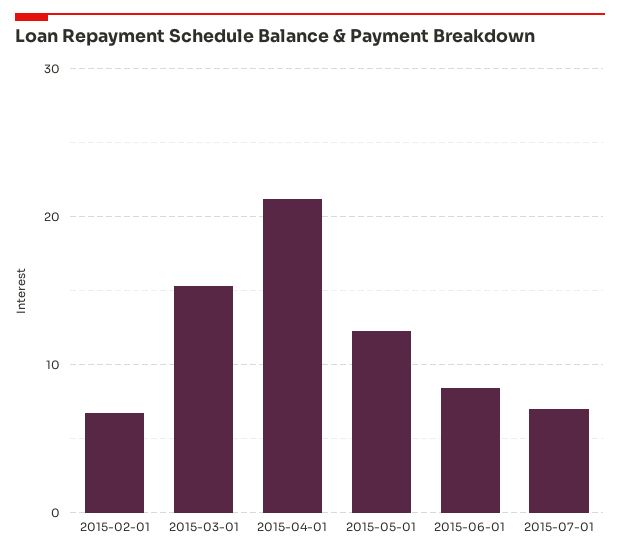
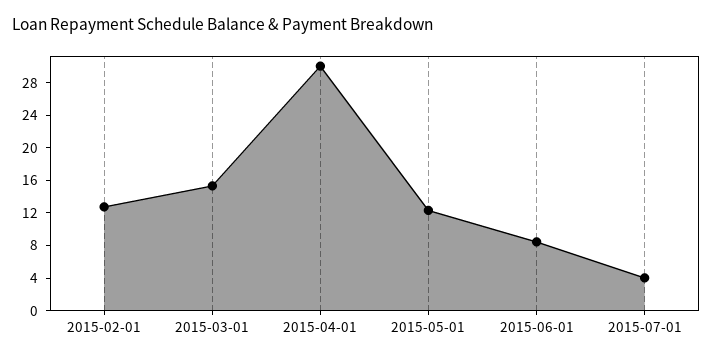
  {
-   "2015-02-01": 7,
+   "2015-02-01": 13,
    "2015-03-01": 15,
-   "2015-04-01": 21,
+   "2015-04-01": 30,
    "2015-05-01": 12,
    "2015-06-01": 8,
-   "2015-07-01": 7
+   "2015-07-01": 4
  }

